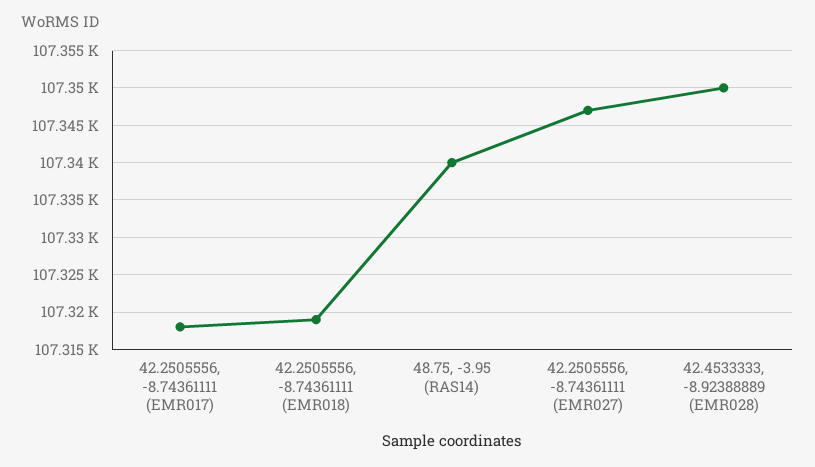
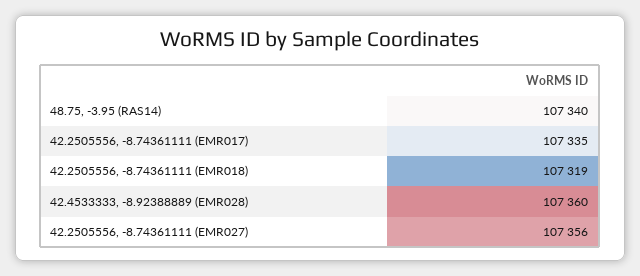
  {
-   "42.2505556, -8.74361111 (EMR017)": 107318,
+   "42.2505556, -8.74361111 (EMR017)": 107335,
    "42.2505556, -8.74361111 (EMR018)": 107319,
    "48.75, -3.95 (RAS14)": 107340,
-   "42.2505556, -8.74361111 (EMR027)": 107347,
+   "42.2505556, -8.74361111 (EMR027)": 107356,
-   "42.4533333, -8.92388889 (EMR028)": 107350
+   "42.4533333, -8.92388889 (EMR028)": 107360
  }

